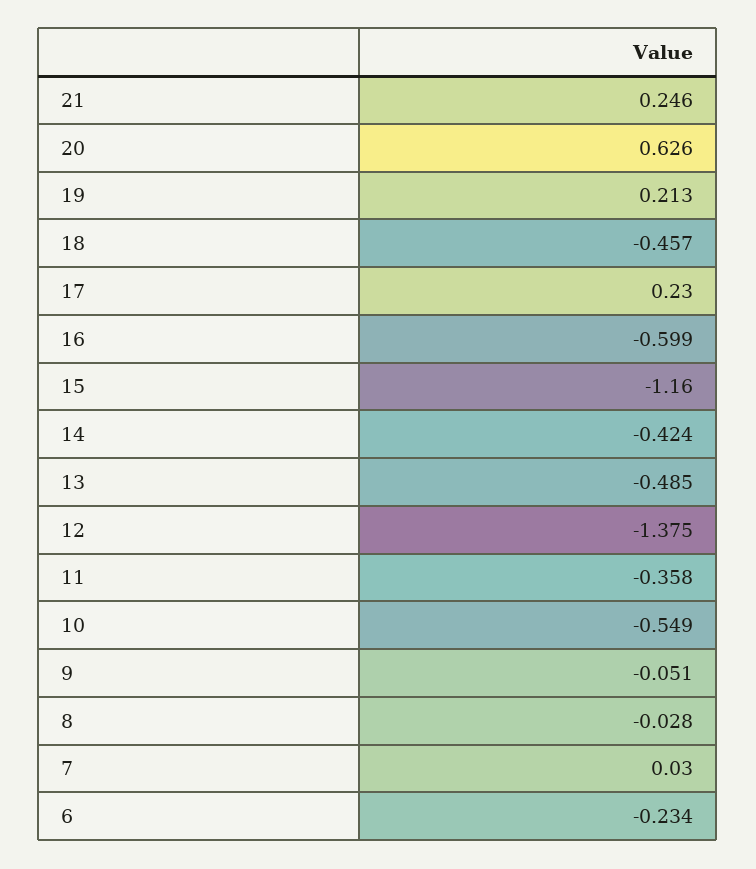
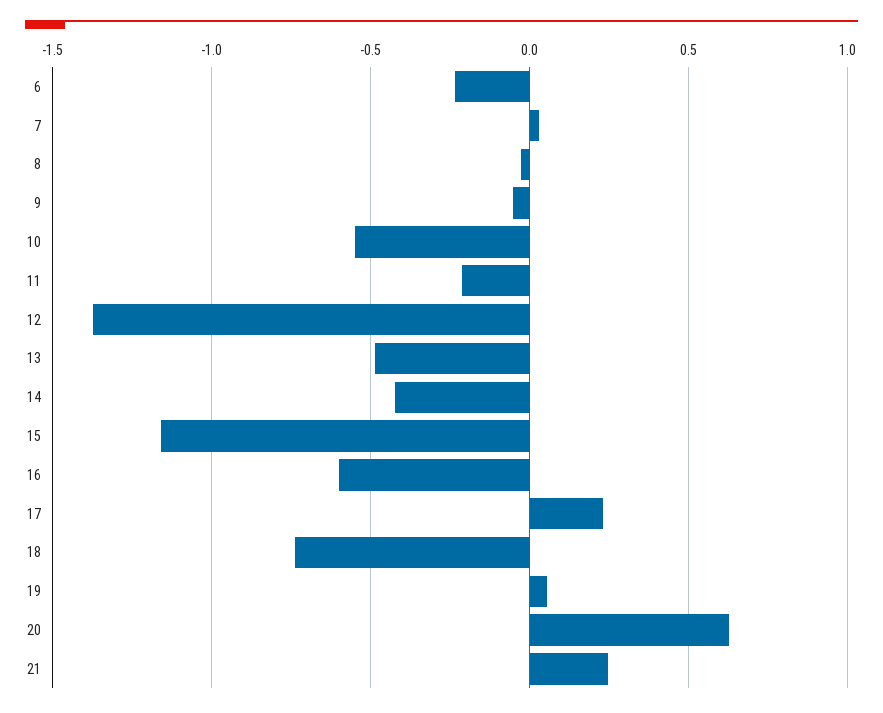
  {
    "21": 0.246,
    "20": 0.626,
-   "19": 0.213,
+   "19": 0.05,
-   "18": -0.457,
+   "18": -0.75,
    "17": 0.23,
    "16": -0.599,
    "15": -1.16,
    "14": -0.424,
    "13": -0.485,
    "12": -1.375,
-   "11": -0.358,
+   "11": -0.2,
    "10": -0.549,
    "9": -0.051,
    "8": -0.028,
    "7": 0.03,
    "6": -0.234
  }

